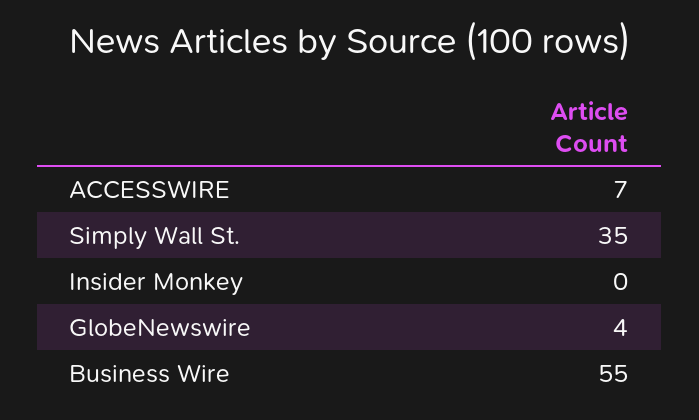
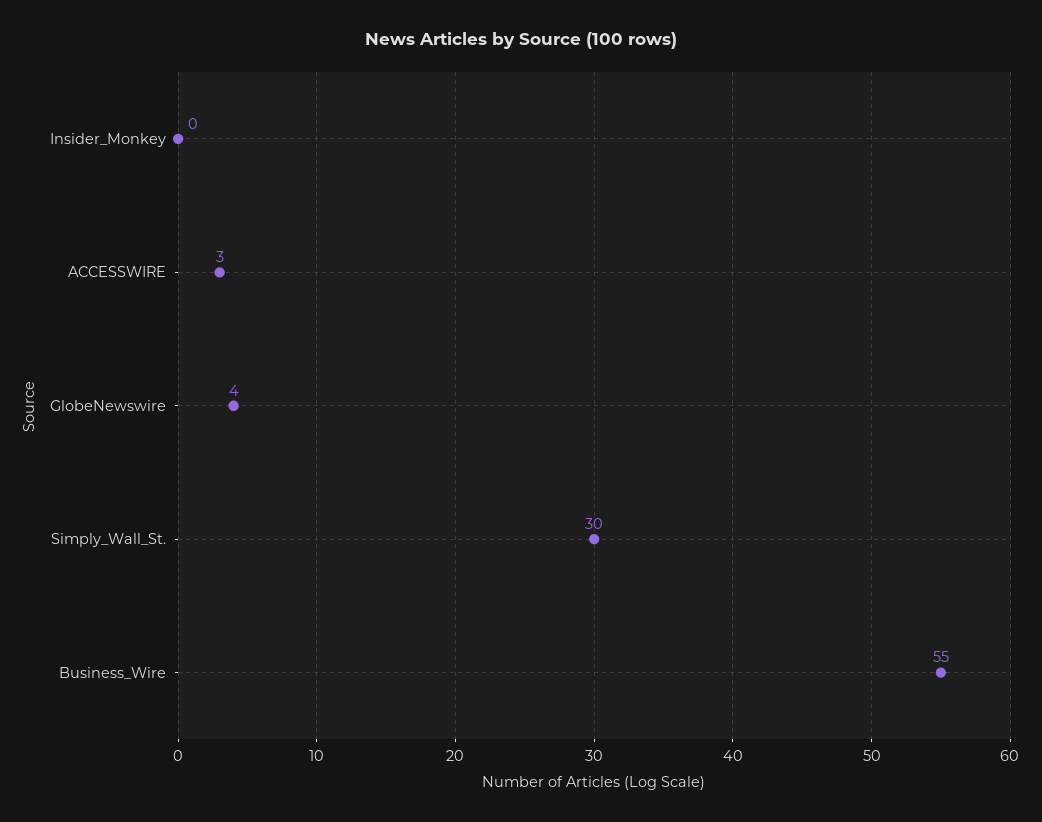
  {
-   "ACCESSWIRE": 7,
+   "ACCESSWIRE": 3,
-   "Simply Wall St.": 35,
+   "Simply Wall St.": 30,
    "Insider Monkey": 0,
    "GlobeNewswire": 4,
    "Business Wire": 55
  }

